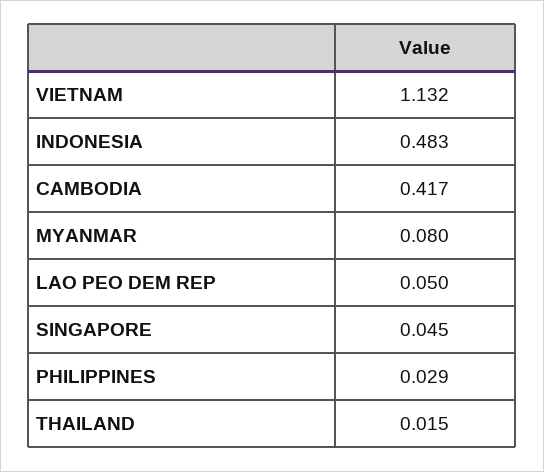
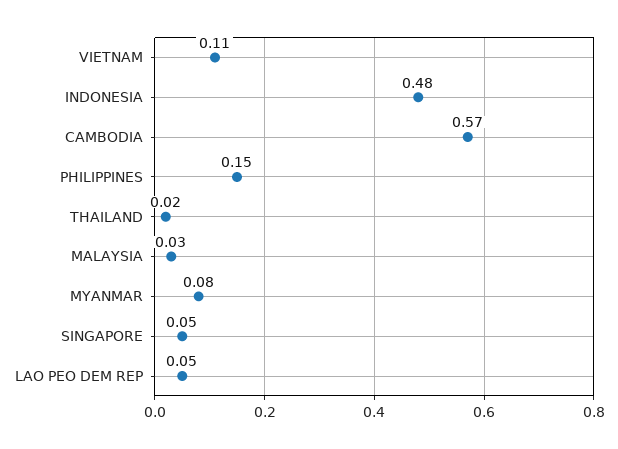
  {
-   "VIETNAM": 1.132,
+   "VIETNAM": 0.11,
    "INDONESIA": 0.483,
-   "CAMBODIA": 0.417,
+   "CAMBODIA": 0.57,
    "MYANMAR": 0.08,
    "LAO PEO DEM REP": 0.05,
    "SINGAPORE": 0.045,
-   "PHILIPPINES": 0.029,
+   "PHILIPPINES": 0.15,
-   "THAILAND": 0.015
+   "THAILAND": 0.015,
+   "MALAYSIA": 0.03
  }

